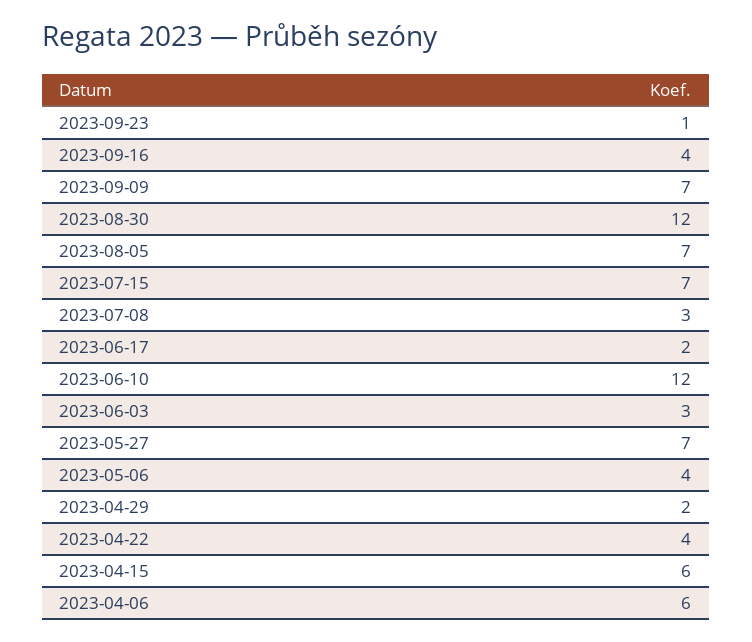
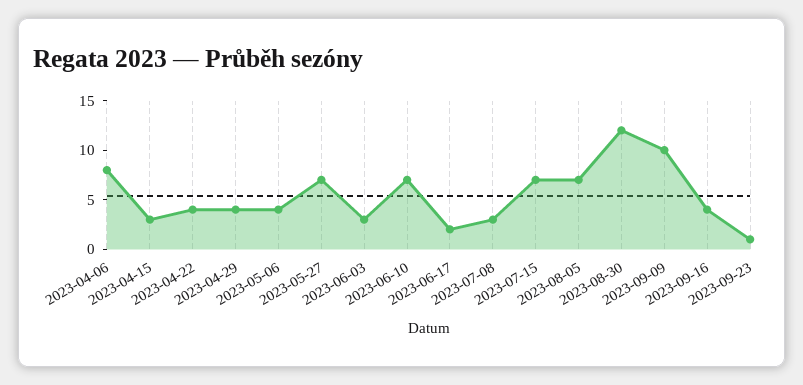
  {
    "2023-09-23": 1,
    "2023-09-16": 4,
-   "2023-09-09": 7,
+   "2023-09-09": 10,
    "2023-08-30": 12,
    "2023-08-05": 7,
    "2023-07-15": 7,
    "2023-07-08": 3,
    "2023-06-17": 2,
-   "2023-06-10": 12,
+   "2023-06-10": 7,
    "2023-06-03": 3,
    "2023-05-27": 7,
    "2023-05-06": 4,
-   "2023-04-29": 2,
+   "2023-04-29": 4,
    "2023-04-22": 4,
-   "2023-04-15": 6,
+   "2023-04-15": 3,
-   "2023-04-06": 6
+   "2023-04-06": 8
  }

